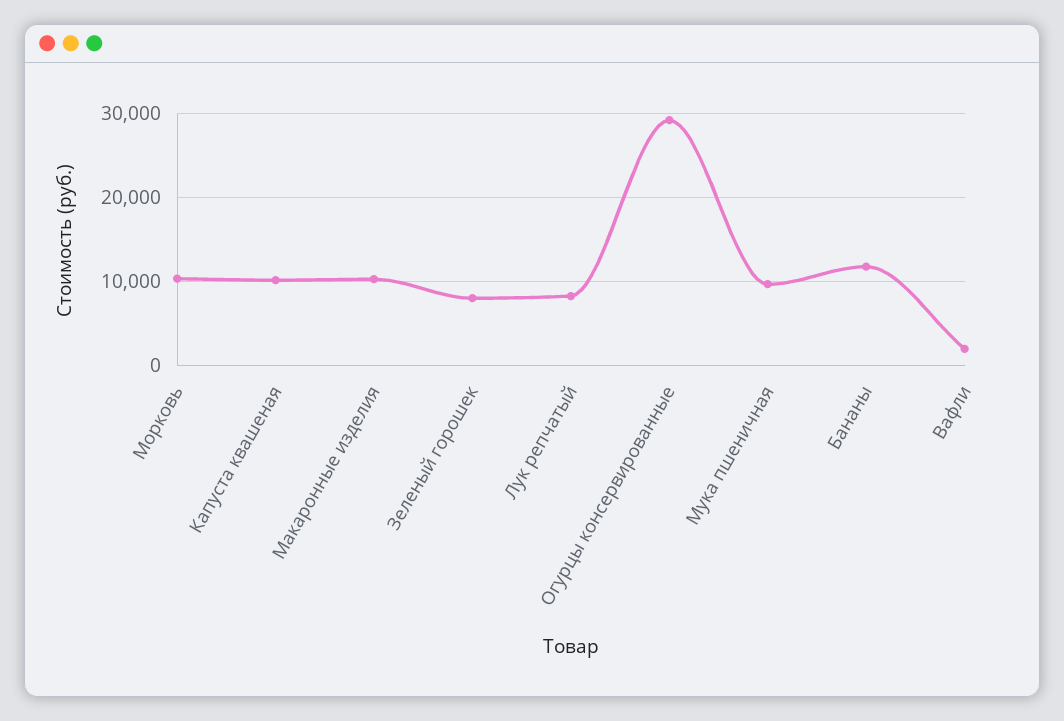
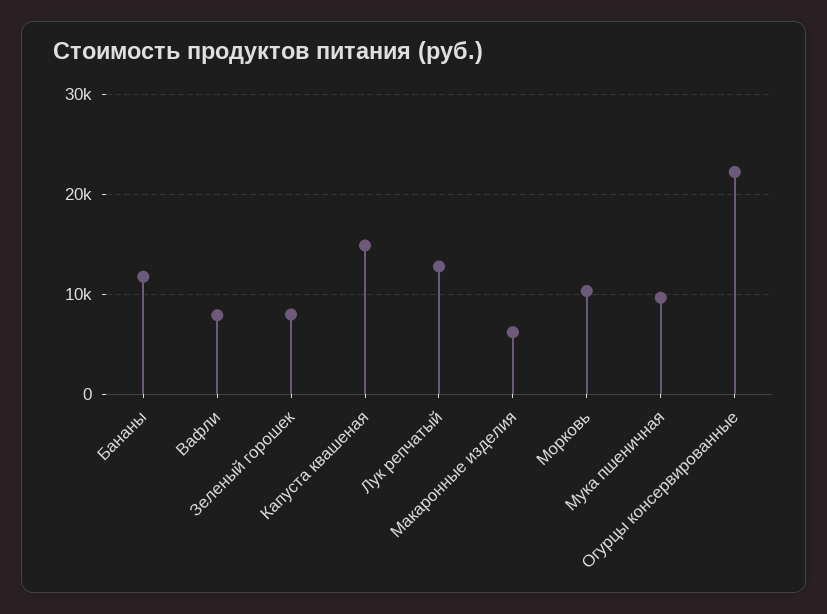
  {
    "Морковь": 10000,
-   "Капуста квашеная": 10000,
+   "Капуста квашеная": 15000,
-   "Макаронные изделия": 10000,
+   "Макаронные изделия": 6000,
    "Зеленый горошек": 8000,
-   "Лук репчатый": 8000,
+   "Лук репчатый": 13000,
-   "Огурцы консервированные": 29000,
+   "Огурцы консервированные": 22000,
    "Мука пшеничная": 10000,
    "Бананы": 12000,
-   "Вафли": 2000
+   "Вафли": 8000
  }

